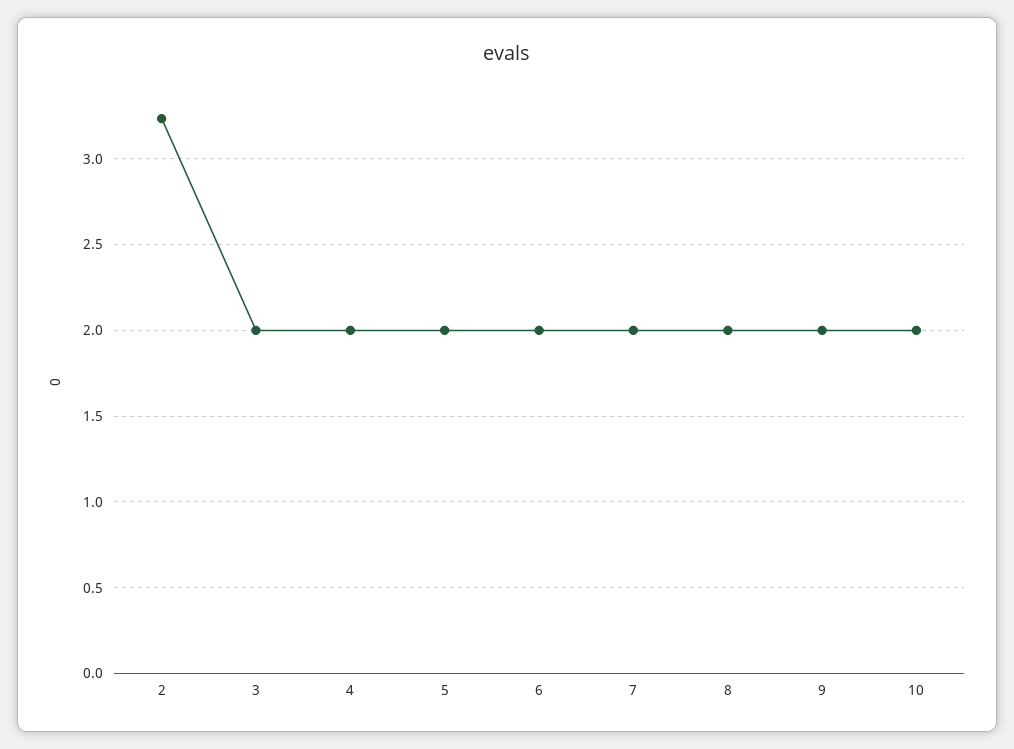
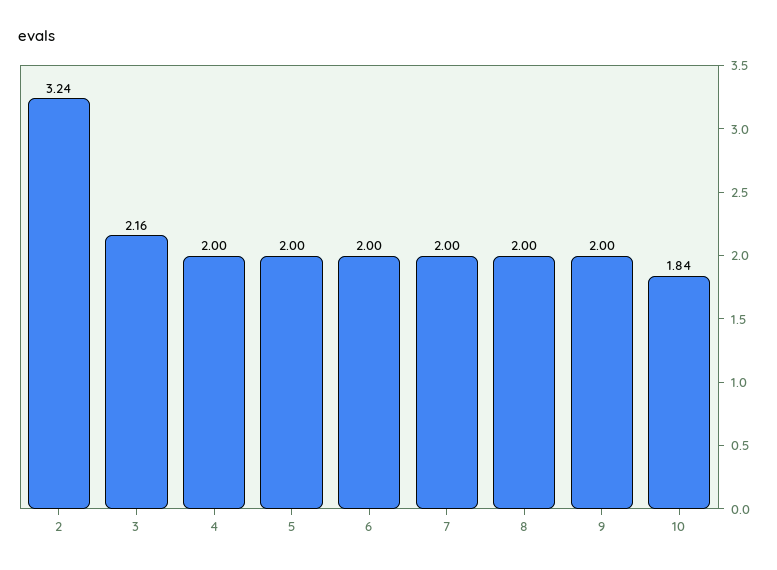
  {
    "2": 3.24,
-   "3": 2,
+   "3": 2.16,
    "4": 2,
    "5": 2,
    "6": 2,
    "7": 2,
    "8": 2,
    "9": 2,
-   "10": 2
+   "10": 1.84
  }

